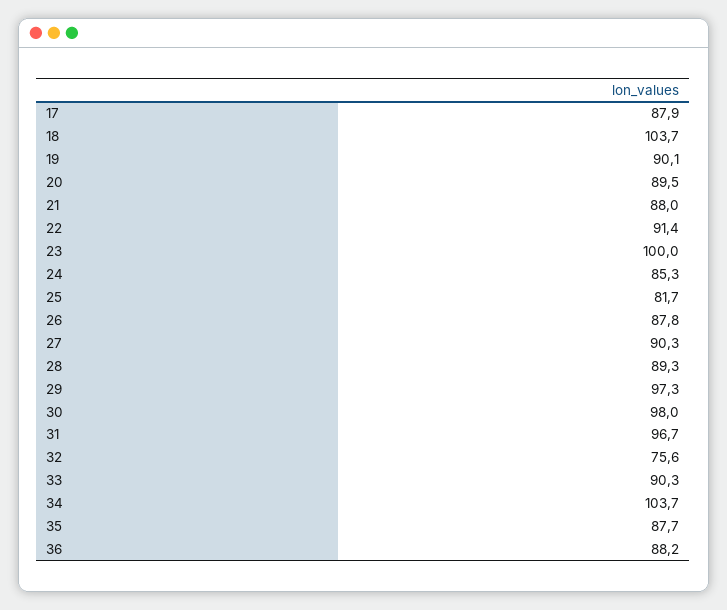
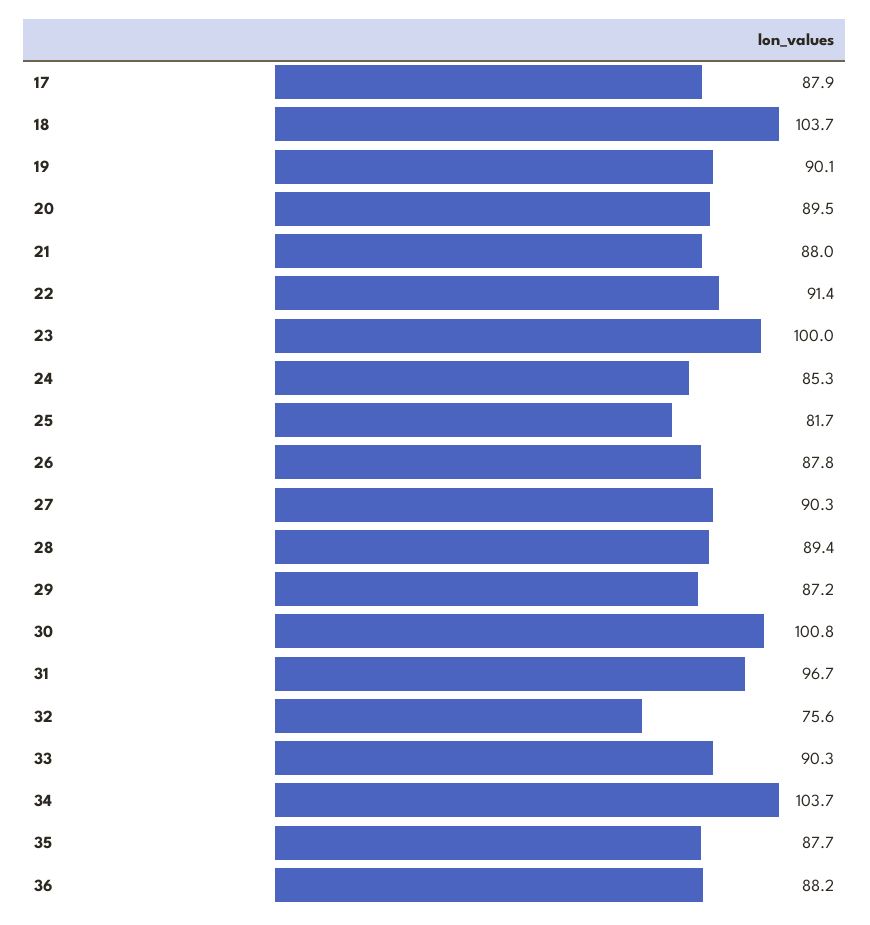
  {
    "17": 87.9,
    "18": 103.7,
    "19": 90.1,
    "20": 89.5,
    "21": 88,
    "22": 91.4,
    "23": 100,
    "24": 85.3,
    "25": 81.7,
    "26": 87.8,
    "27": 90.3,
-   "28": 89.3,
+   "28": 89.4,
-   "29": 97.3,
+   "29": 87.2,
-   "30": 98,
+   "30": 100.8,
    "31": 96.7,
    "32": 75.6,
    "33": 90.3,
    "34": 103.7,
    "35": 87.7,
    "36": 88.2
  }

